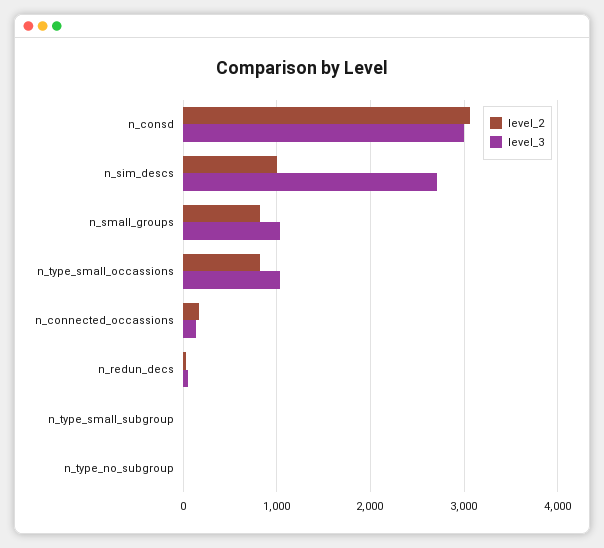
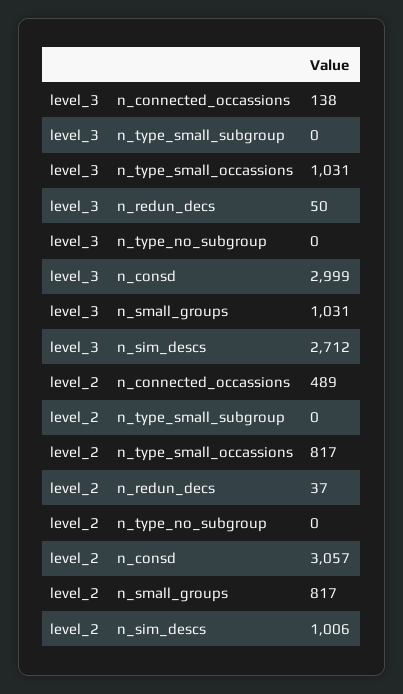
  {
    "level_2": {
      "n_consd": 3057,
      "n_sim_descs": 1006,
      "n_small_groups": 817,
      "n_type_small_occassions": 817,
-     "n_connected_occassions": 200,
+     "n_connected_occassions": 489,
      "n_redun_decs": 37,
      "n_type_small_subgroup": 0,
      "n_type_no_subgroup": 0
    },
    "level_3": {
      "n_consd": 2999,
      "n_sim_descs": 2712,
      "n_small_groups": 1031,
      "n_type_small_occassions": 1031,
      "n_connected_occassions": 138,
      "n_redun_decs": 50,
      "n_type_small_subgroup": 0,
      "n_type_no_subgroup": 0
    }
  }

